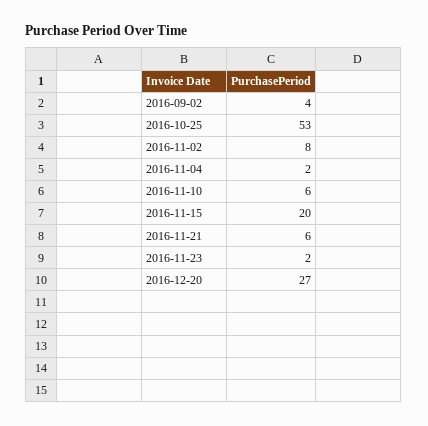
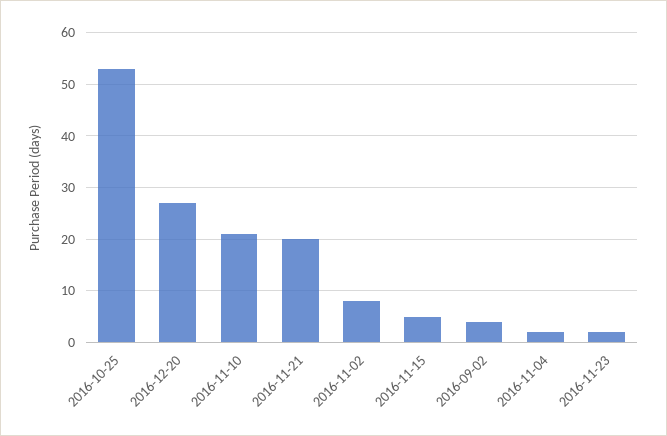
  {
    "2016-09-02": 4,
    "2016-10-25": 53,
    "2016-11-02": 8,
    "2016-11-04": 2,
-   "2016-11-10": 6,
+   "2016-11-10": 20,
-   "2016-11-15": 20,
+   "2016-11-15": 5,
-   "2016-11-21": 6,
+   "2016-11-21": 20,
    "2016-11-23": 2,
    "2016-12-20": 27
  }

